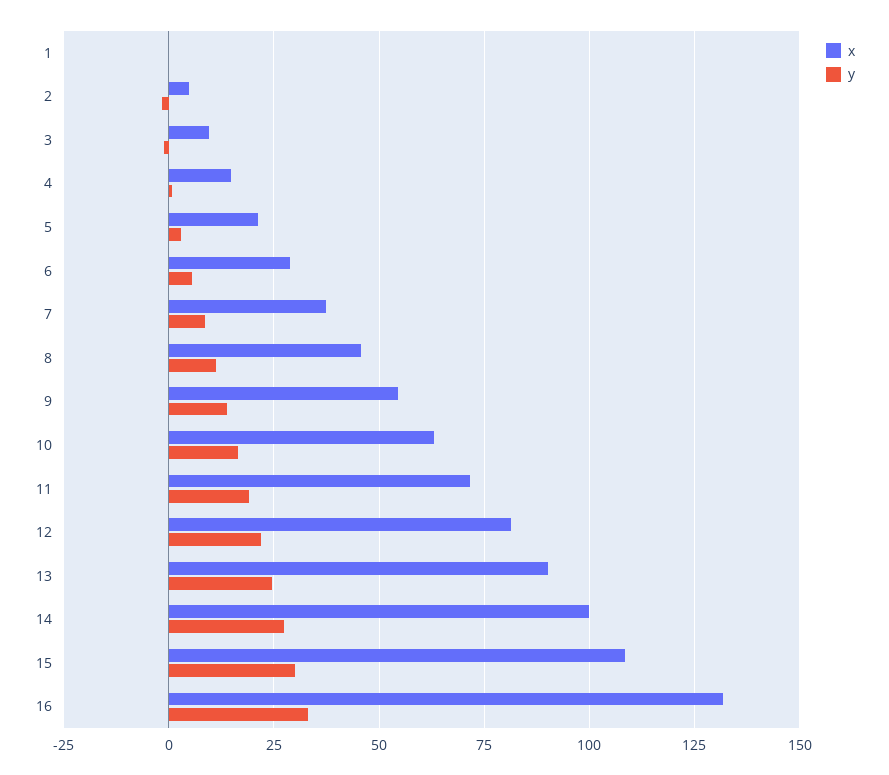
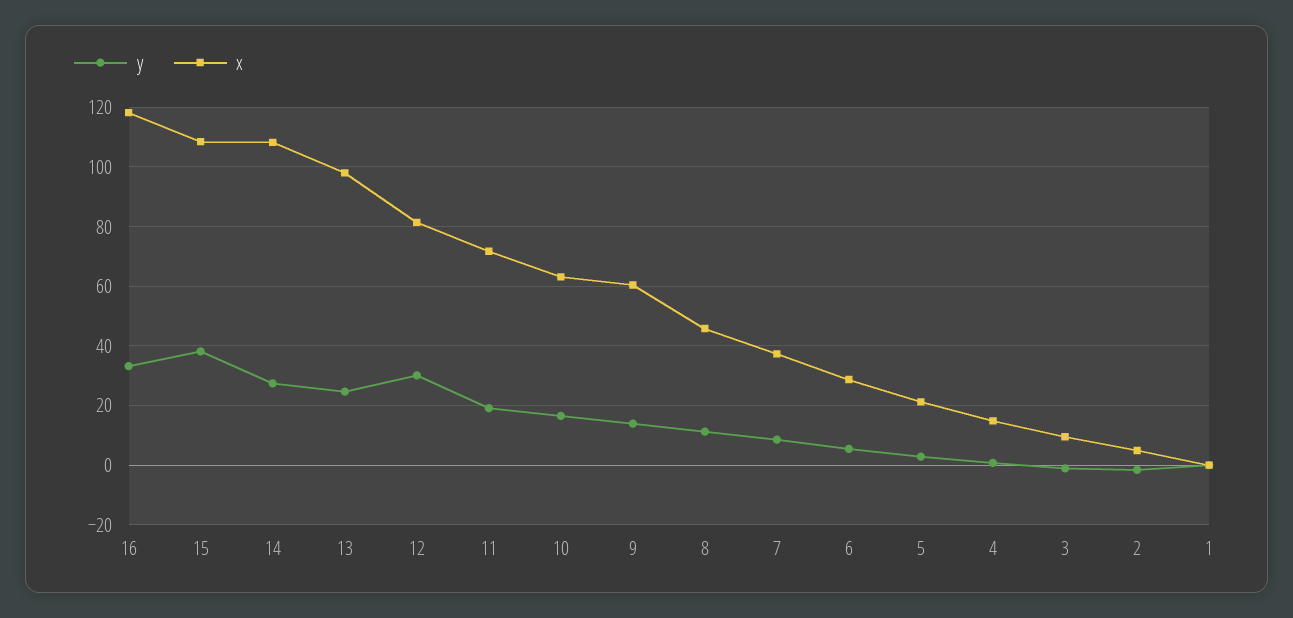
  {
    "x": {
      "1": 0,
      "2": 5,
      "3": 10,
      "4": 15,
      "5": 20,
      "6": 27.5,
      "7": 37.5,
      "8": 45,
-     "9": 55,
+     "9": 60,
      "10": 62.5,
      "11": 72.5,
      "12": 82.5,
-     "13": 90,
+     "13": 97.5,
-     "14": 100,
+     "14": 107.5,
      "15": 107.5,
-     "16": 132.5
+     "16": 117.5
    },
    "y": {
      "1": 0,
      "2": -2.5,
      "3": 0,
      "4": 0,
      "5": 2.5,
      "6": 5,
      "7": 7.5,
      "8": 10,
      "9": 15,
      "10": 17.5,
      "11": 20,
-     "12": 22.5,
+     "12": 30,
      "13": 25,
      "14": 27.5,
-     "15": 30,
+     "15": 37.5,
      "16": 32.5
    }
  }

